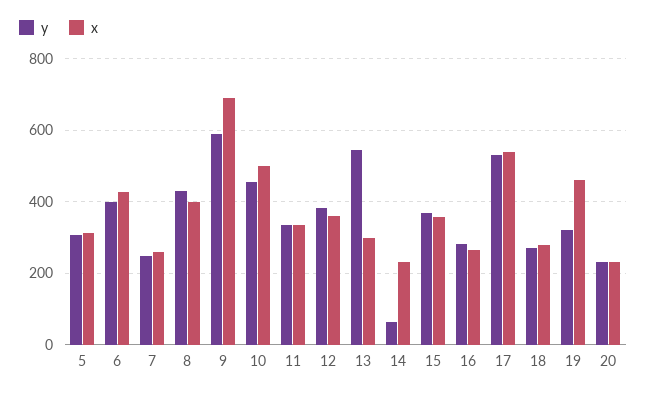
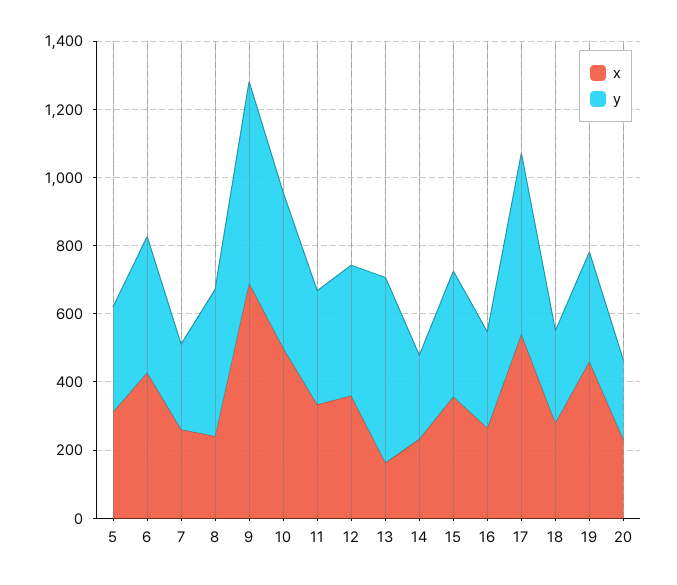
  {
    "y": {
      "5": 300,
      "6": 400,
      "7": 240,
      "8": 440,
      "9": 600,
      "10": 460,
      "11": 340,
      "12": 380,
      "13": 540,
-     "14": 60,
+     "14": 250,
      "15": 360,
      "16": 280,
      "17": 540,
      "18": 280,
      "19": 320,
      "20": 240
    },
    "x": {
      "5": 320,
      "6": 420,
      "7": 260,
-     "8": 400,
+     "8": 250,
      "9": 700,
      "10": 500,
      "11": 340,
      "12": 360,
-     "13": 300,
+     "13": 150,
      "14": 240,
      "15": 360,
      "16": 260,
      "17": 540,
      "18": 280,
      "19": 460,
      "20": 240
    }
  }

